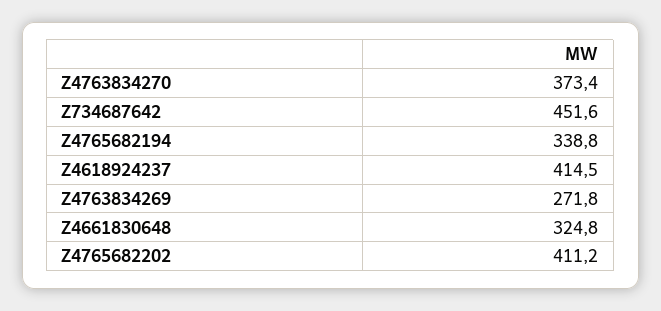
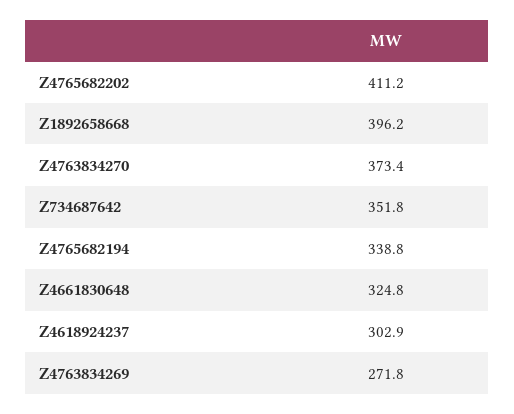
  {
    "Z4763834270": 373.4,
-   "Z734687642": 451.6,
+   "Z734687642": 351.8,
    "Z4765682194": 338.8,
-   "Z4618924237": 414.5,
+   "Z4618924237": 302.9,
    "Z4763834269": 271.8,
    "Z4661830648": 324.8,
-   "Z4765682202": 411.2
+   "Z4765682202": 411.2,
+   "Z1892658668": 396.2
  }

